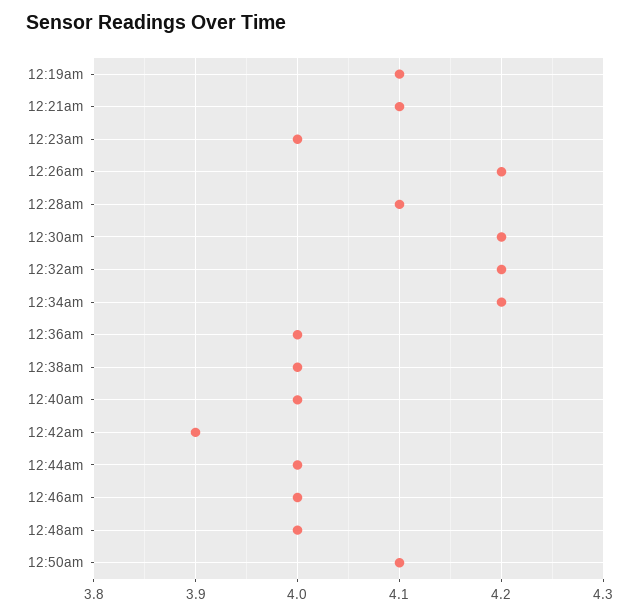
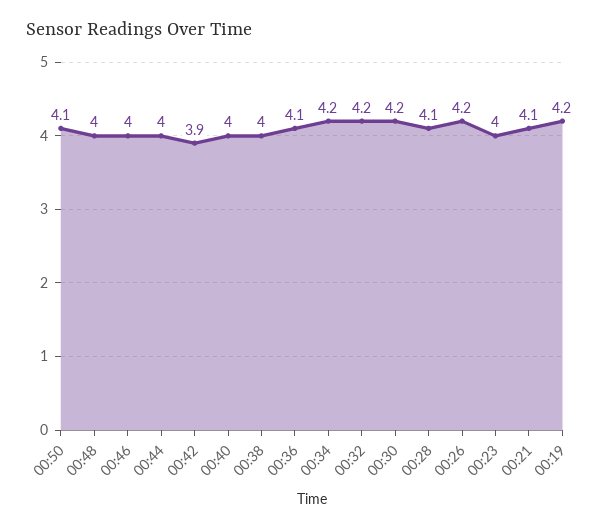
  {
-   "12:19am": 4.1,
+   "12:19am": 4.2,
    "12:21am": 4.1,
    "12:23am": 4,
    "12:26am": 4.2,
    "12:28am": 4.1,
    "12:30am": 4.2,
    "12:32am": 4.2,
    "12:34am": 4.2,
-   "12:36am": 4,
+   "12:36am": 4.1,
    "12:38am": 4,
    "12:40am": 4,
    "12:42am": 3.9,
    "12:44am": 4,
    "12:46am": 4,
    "12:48am": 4,
    "12:50am": 4.1
  }

